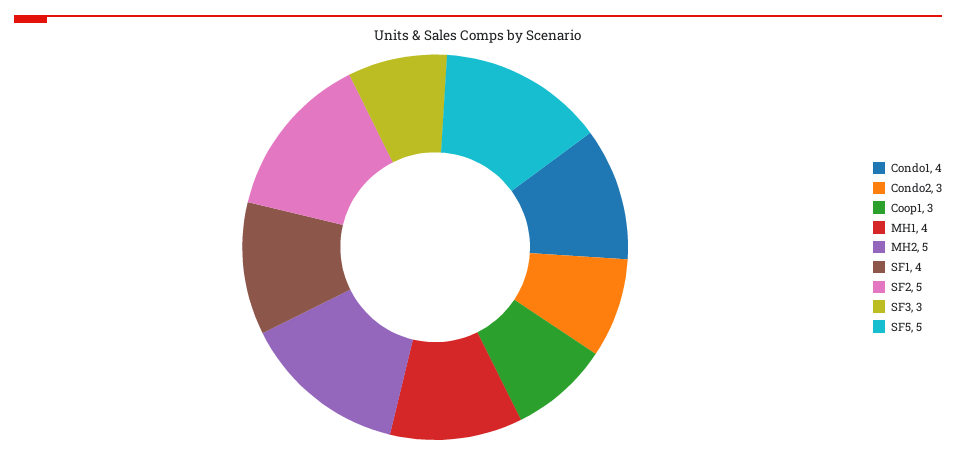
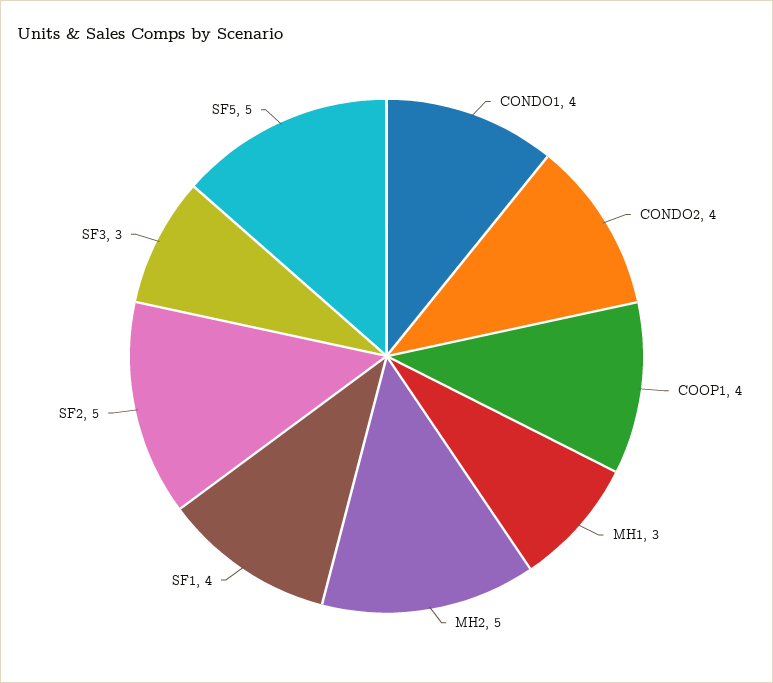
  {
    "Condo1": 4,
-   "Condo2": 3,
+   "Condo2": 4,
-   "Coop1": 3,
+   "Coop1": 4,
-   "MH1": 4,
+   "MH1": 3,
    "MH2": 5,
    "SF1": 4,
    "SF2": 5,
    "SF3": 3,
    "SF5": 5
  }

